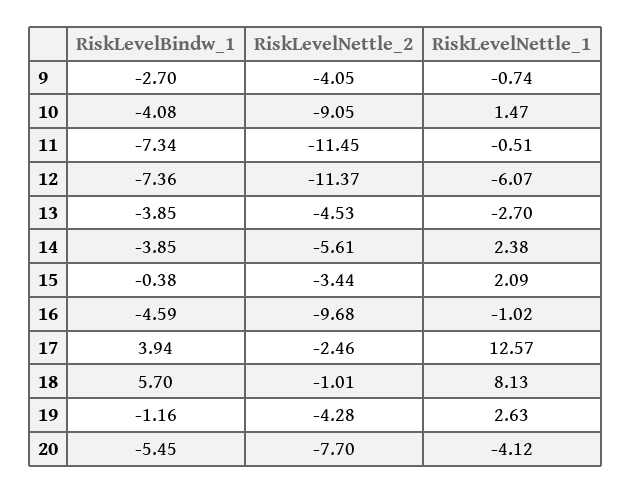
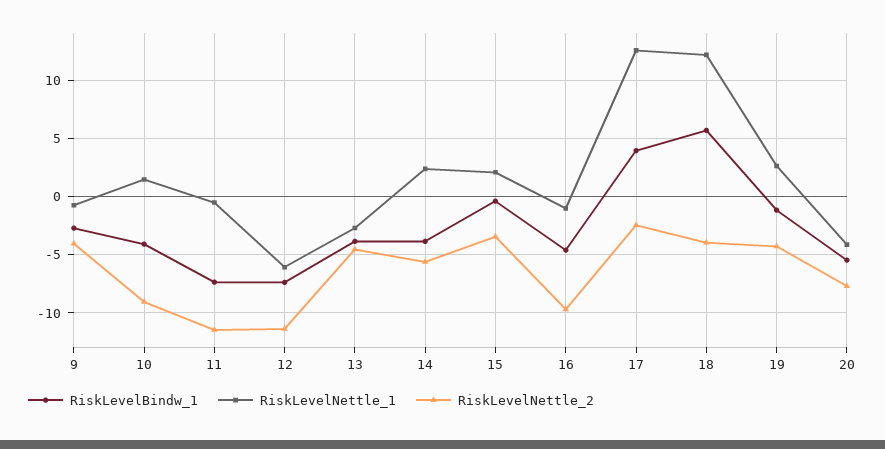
  {
    "RiskLevelBindw_1": {
      "9": -2.7,
      "10": -4.08,
      "11": -7.34,
      "12": -7.36,
      "13": -3.85,
      "14": -3.85,
      "15": -0.38,
      "16": -4.59,
      "17": 3.94,
      "18": 5.7,
      "19": -1.16,
      "20": -5.45
    },
    "RiskLevelNettle_2": {
      "9": -4.05,
      "10": -9.05,
      "11": -11.45,
      "12": -11.37,
      "13": -4.53,
      "14": -5.61,
      "15": -3.44,
      "16": -9.68,
      "17": -2.46,
-     "18": -1.01,
+     "18": -4,
      "19": -4.28,
      "20": -7.7
    },
    "RiskLevelNettle_1": {
      "9": -0.74,
      "10": 1.47,
      "11": -0.51,
      "12": -6.07,
      "13": -2.7,
      "14": 2.38,
      "15": 2.09,
      "16": -1.02,
      "17": 12.57,
-     "18": 8.13,
+     "18": 12,
      "19": 2.63,
      "20": -4.12
    }
  }

